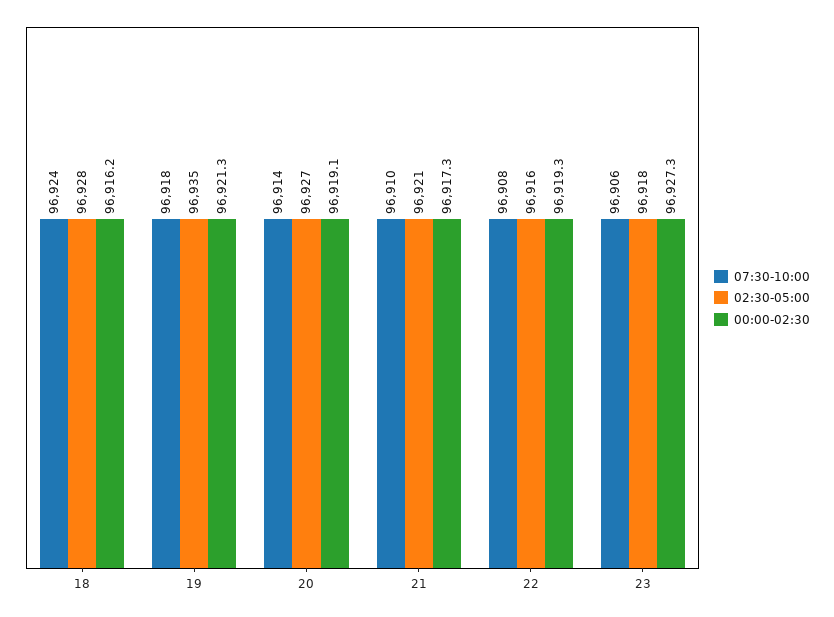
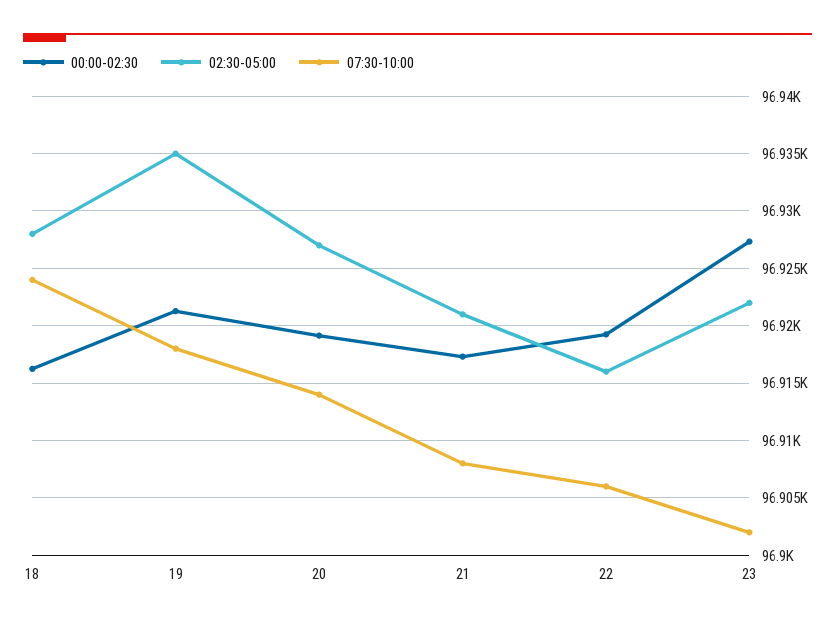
  {
    "07:30-10:00": {
      "18": 96924,
      "19": 96918,
      "20": 96914,
-     "21": 96910,
+     "21": 96908,
-     "22": 96908,
+     "22": 96906,
-     "23": 96906
+     "23": 96902
    },
    "02:30-05:00": {
      "18": 96928,
      "19": 96935,
      "20": 96927,
      "21": 96921,
      "22": 96916,
-     "23": 96918
+     "23": 96922
    },
    "00:00-02:30": {
      "18": 96916.2,
      "19": 96921.3,
      "20": 96919.1,
      "21": 96917.3,
      "22": 96919.3,
      "23": 96927.3
    }
  }

